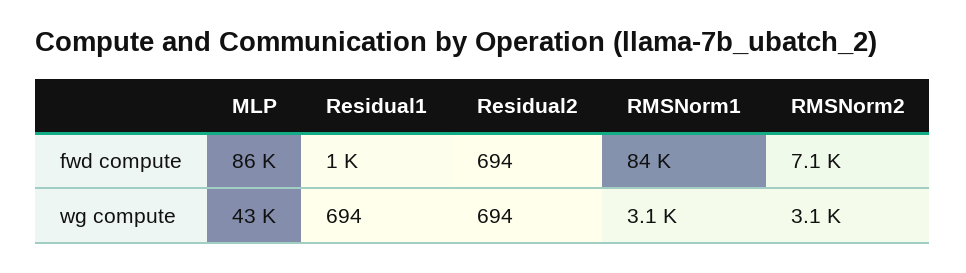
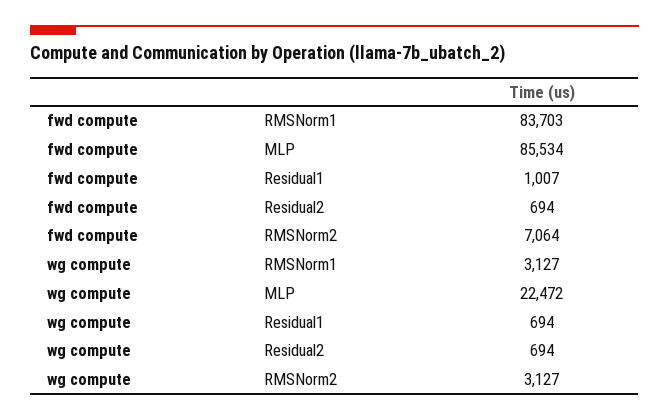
  {
    "MLP": {
      "fwd compute": 85534,
-     "wg compute": 43000
+     "wg compute": 22472
    },
    "Residual1": {
      "fwd compute": 1007,
      "wg compute": 694
    },
    "Residual2": {
      "fwd compute": 694,
      "wg compute": 694
    },
    "RMSNorm1": {
      "fwd compute": 83703,
      "wg compute": 3127
    },
    "RMSNorm2": {
      "fwd compute": 7064,
      "wg compute": 3127
    }
  }

